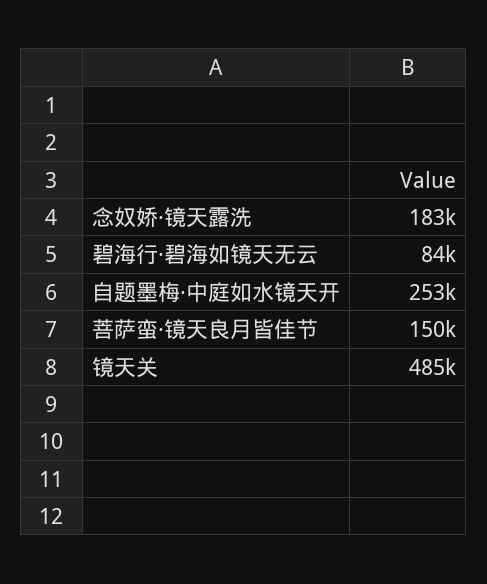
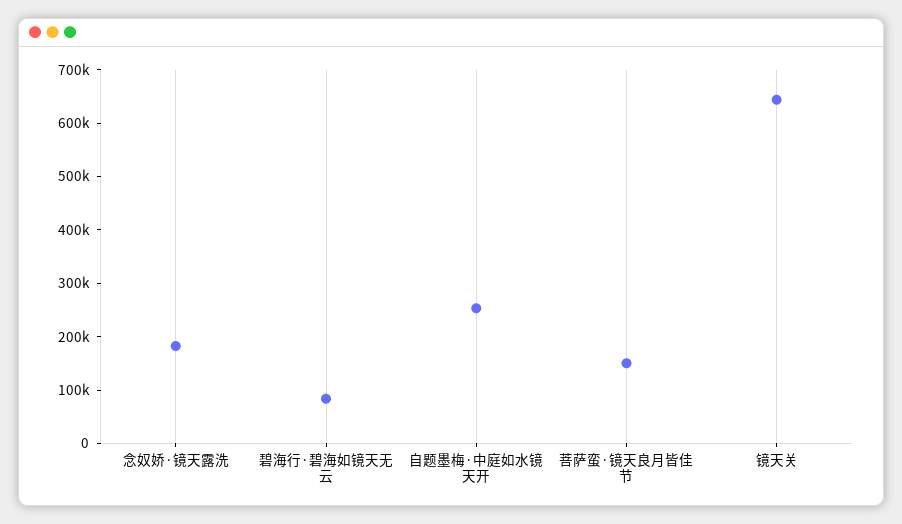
  {
    "念奴娇·镜天露洗": 183000,
    "碧海行·碧海如镜天无云": 84000,
    "自题墨梅·中庭如水镜天开": 253000,
    "菩萨蛮·镜天良月皆佳节": 150000,
-   "镜天关": 485000
+   "镜天关": 640000
  }

